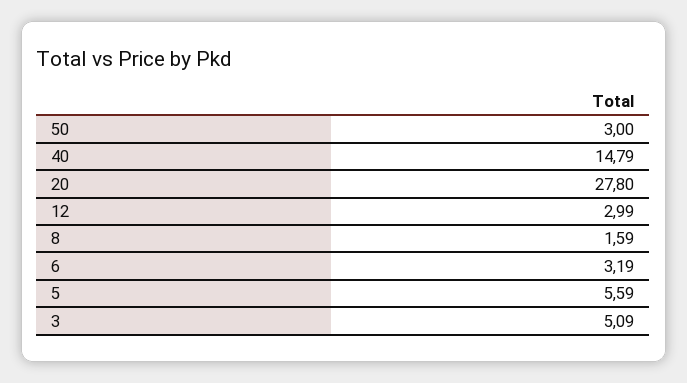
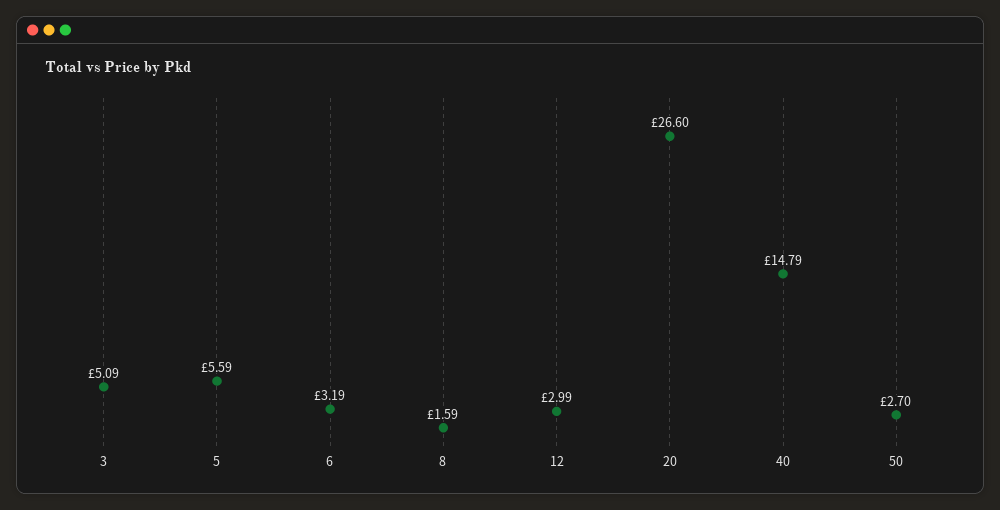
  {
-   "50": 3,
+   "50": 2.7,
    "40": 14.79,
-   "20": 27.8,
+   "20": 26.6,
    "12": 2.99,
    "8": 1.59,
    "6": 3.19,
    "5": 5.59,
    "3": 5.09
  }

